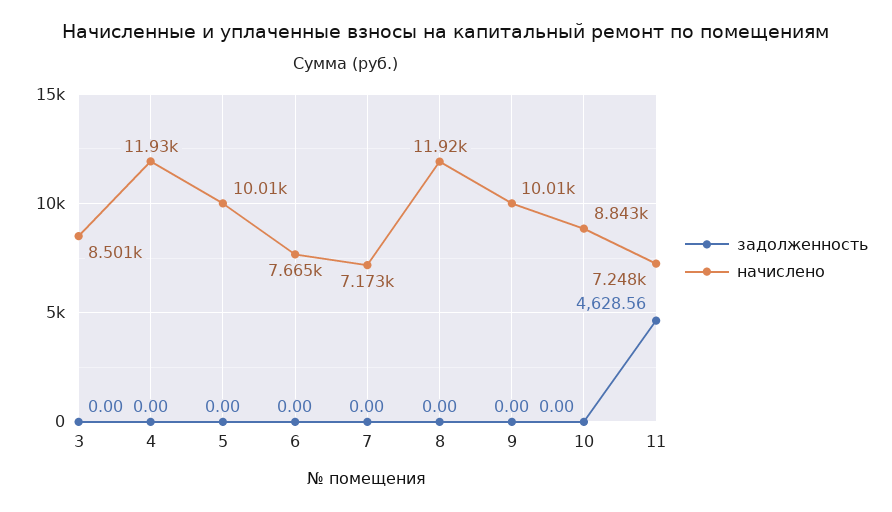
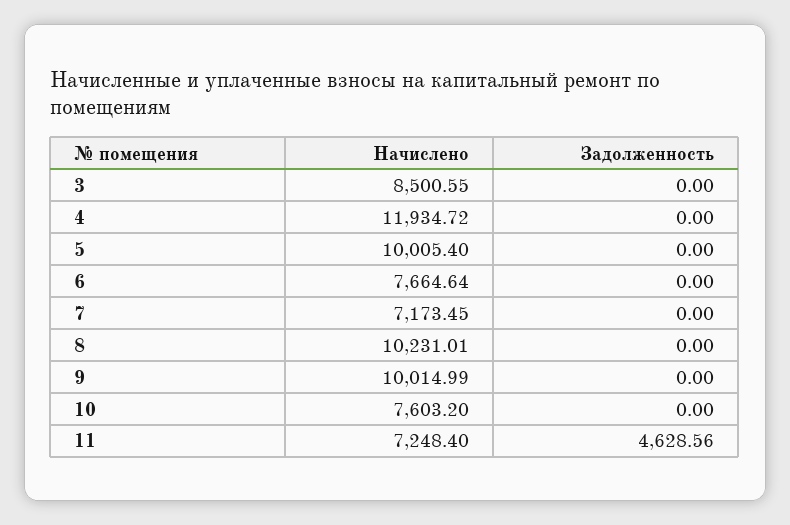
  {
    "задолженность": {
      "3": 0,
      "4": 0,
      "5": 0,
      "6": 0,
      "7": 0,
      "8": 0,
      "9": 0,
      "10": 0,
      "11": 4628.56
    },
    "начислено": {
      "3": 8500.55,
      "4": 11934.72,
      "5": 10005.4,
      "6": 7664.64,
      "7": 7173.45,
-     "8": 11920,
+     "8": 10231.01,
      "9": 10014.99,
-     "10": 8843,
+     "10": 7603.2,
      "11": 7248.4
    }
  }

